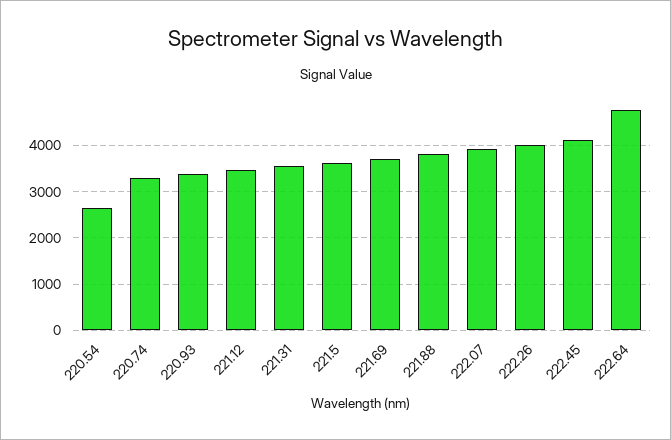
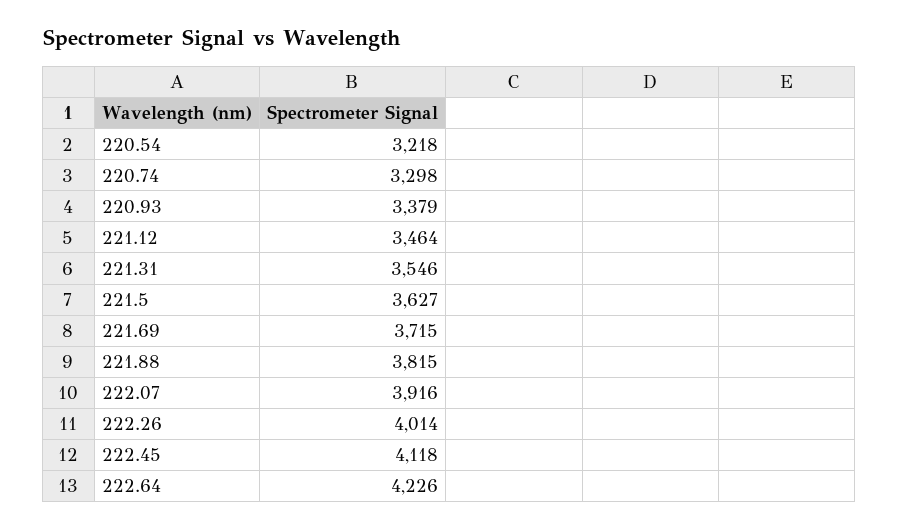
  {
-   "220.54": 2600,
+   "220.54": 3218,
    "220.74": 3298,
    "220.93": 3379,
    "221.12": 3464,
    "221.31": 3546,
    "221.5": 3627,
    "221.69": 3715,
    "221.88": 3815,
    "222.07": 3916,
    "222.26": 4014,
    "222.45": 4118,
-   "222.64": 4800
+   "222.64": 4226
  }

